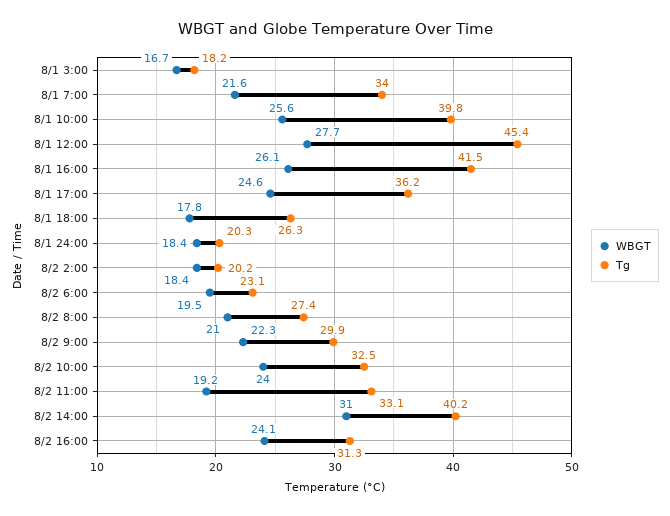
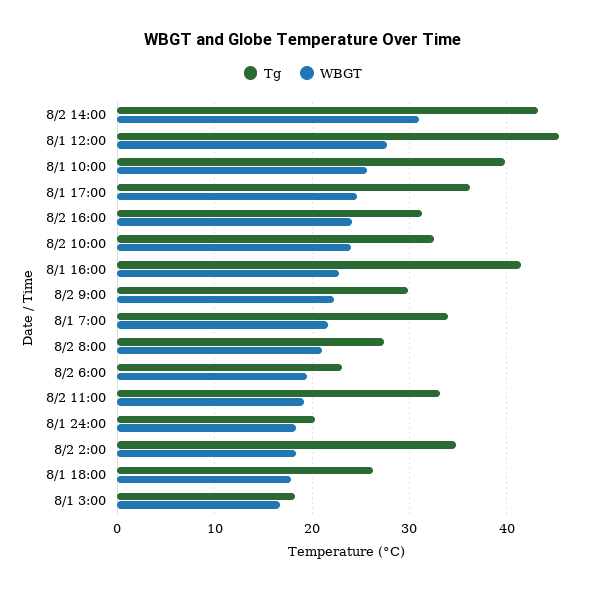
  {
    "WBGT": {
      "8/1 3:00": 16.7,
      "8/1 7:00": 21.6,
      "8/1 10:00": 25.6,
      "8/1 12:00": 27.7,
-     "8/1 16:00": 26.1,
+     "8/1 16:00": 23,
      "8/1 17:00": 24.6,
      "8/1 18:00": 17.8,
      "8/1 24:00": 18.4,
      "8/2 2:00": 18.4,
      "8/2 6:00": 19.5,
      "8/2 8:00": 21,
      "8/2 9:00": 22.3,
      "8/2 10:00": 24,
      "8/2 11:00": 19.2,
      "8/2 14:00": 31,
      "8/2 16:00": 24.1
    },
    "Tg": {
      "8/1 3:00": 18.2,
      "8/1 7:00": 34,
      "8/1 10:00": 39.8,
      "8/1 12:00": 45.4,
      "8/1 16:00": 41.5,
      "8/1 17:00": 36.2,
      "8/1 18:00": 26.3,
      "8/1 24:00": 20.3,
-     "8/2 2:00": 20.2,
+     "8/2 2:00": 35,
      "8/2 6:00": 23.1,
      "8/2 8:00": 27.4,
      "8/2 9:00": 29.9,
      "8/2 10:00": 32.5,
      "8/2 11:00": 33.1,
-     "8/2 14:00": 40.2,
+     "8/2 14:00": 43,
      "8/2 16:00": 31.3
    }
  }

